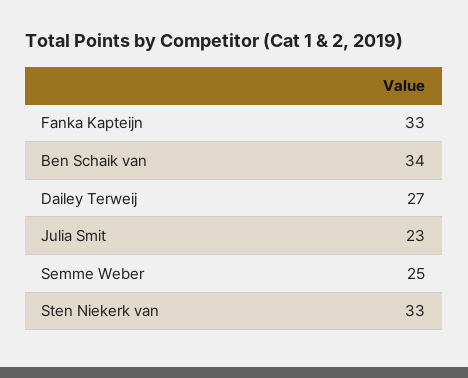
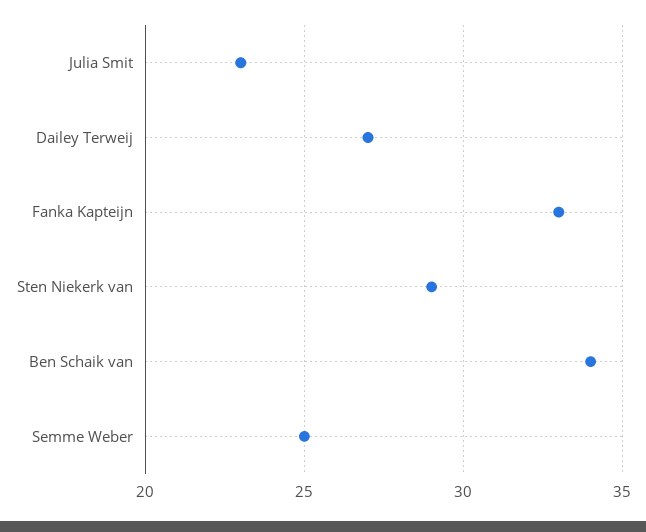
  {
    "Fanka Kapteijn": 33,
    "Ben Schaik van": 34,
    "Dailey Terweij": 27,
    "Julia Smit": 23,
    "Semme Weber": 25,
-   "Sten Niekerk van": 33
+   "Sten Niekerk van": 29
  }

